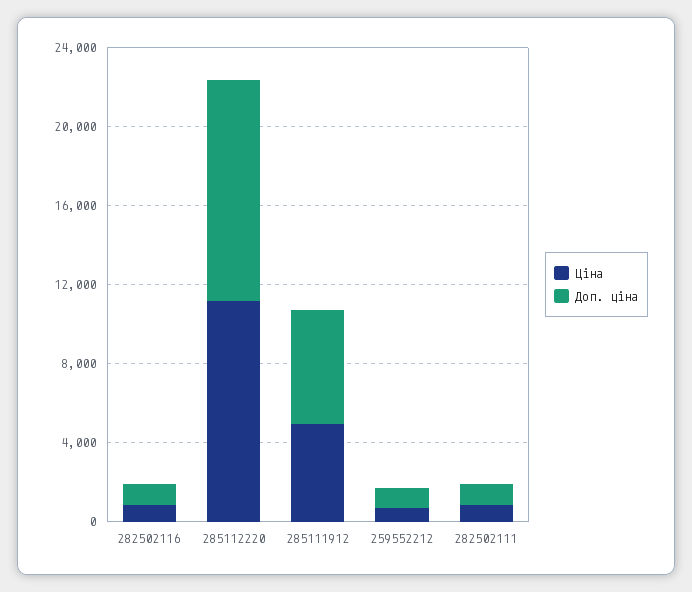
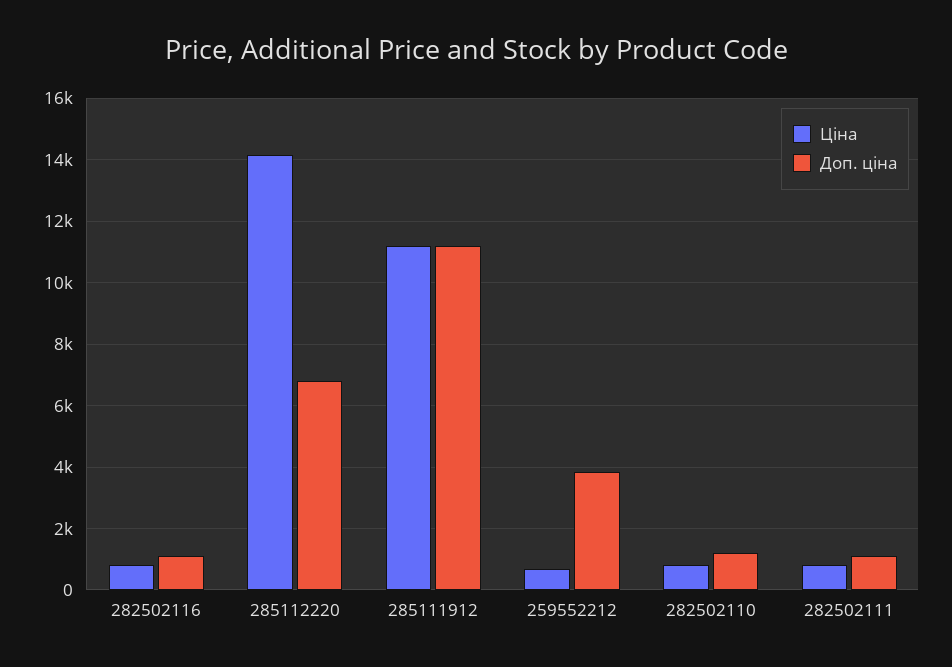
  {
    "Ціна": {
      "282502116": 800,
-     "285112220": 11000,
+     "285112220": 14200,
-     "285111912": 5000,
+     "285111912": 11200,
      "259552212": 600,
-     "282502111": 800
+     "282502111": 800,
+     "282502110": 800
    },
    "Доп. ціна": {
      "282502116": 1200,
-     "285112220": 11000,
+     "285112220": 6800,
-     "285111912": 6000,
+     "285111912": 11200,
-     "259552212": 1000,
+     "259552212": 3800,
-     "282502111": 1200
+     "282502111": 1200,
+     "282502110": 1200
    }
  }

